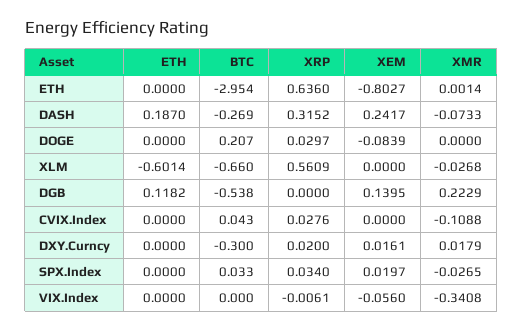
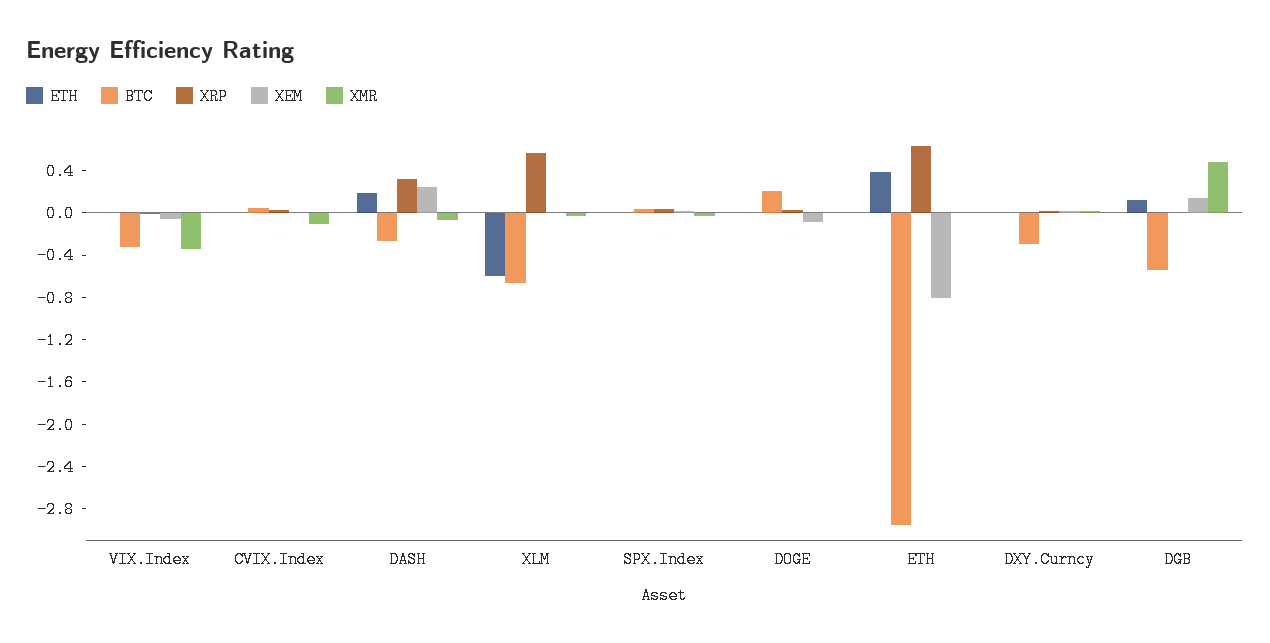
  {
    "ETH": {
-     "ETH": 0,
+     "ETH": 0.4,
      "DASH": 0.187,
      "DOGE": 0,
      "XLM": -0.6014,
      "DGB": 0.1182,
      "CVIX.Index": 0,
      "DXY.Curncy": 0,
      "SPX.Index": 0,
      "VIX.Index": 0
    },
    "BTC": {
      "ETH": -2.954,
      "DASH": -0.269,
      "DOGE": 0.207,
      "XLM": -0.66,
      "DGB": -0.538,
      "CVIX.Index": 0.043,
      "DXY.Curncy": -0.3,
      "SPX.Index": 0.033,
-     "VIX.Index": 0
+     "VIX.Index": -0.3
    },
    "XRP": {
      "ETH": 0.636,
      "DASH": 0.3152,
      "DOGE": 0.0297,
      "XLM": 0.5609,
      "DGB": 0,
      "CVIX.Index": 0.0276,
      "DXY.Curncy": 0.02,
      "SPX.Index": 0.034,
      "VIX.Index": -0.0061
    },
    "XEM": {
      "ETH": -0.8027,
      "DASH": 0.2417,
      "DOGE": -0.0839,
      "XLM": 0,
      "DGB": 0.1395,
      "CVIX.Index": 0,
      "DXY.Curncy": 0.0161,
      "SPX.Index": 0.0197,
      "VIX.Index": -0.056
    },
    "XMR": {
      "ETH": 0.0014,
      "DASH": -0.0733,
      "DOGE": 0,
      "XLM": -0.0268,
-     "DGB": 0.2229,
+     "DGB": 0.5,
      "CVIX.Index": -0.1088,
      "DXY.Curncy": 0.0179,
      "SPX.Index": -0.0265,
      "VIX.Index": -0.3408
    }
  }

